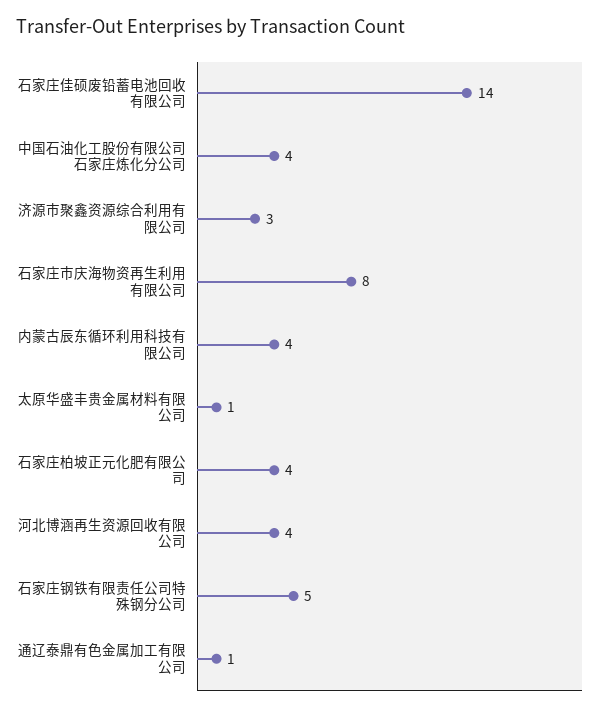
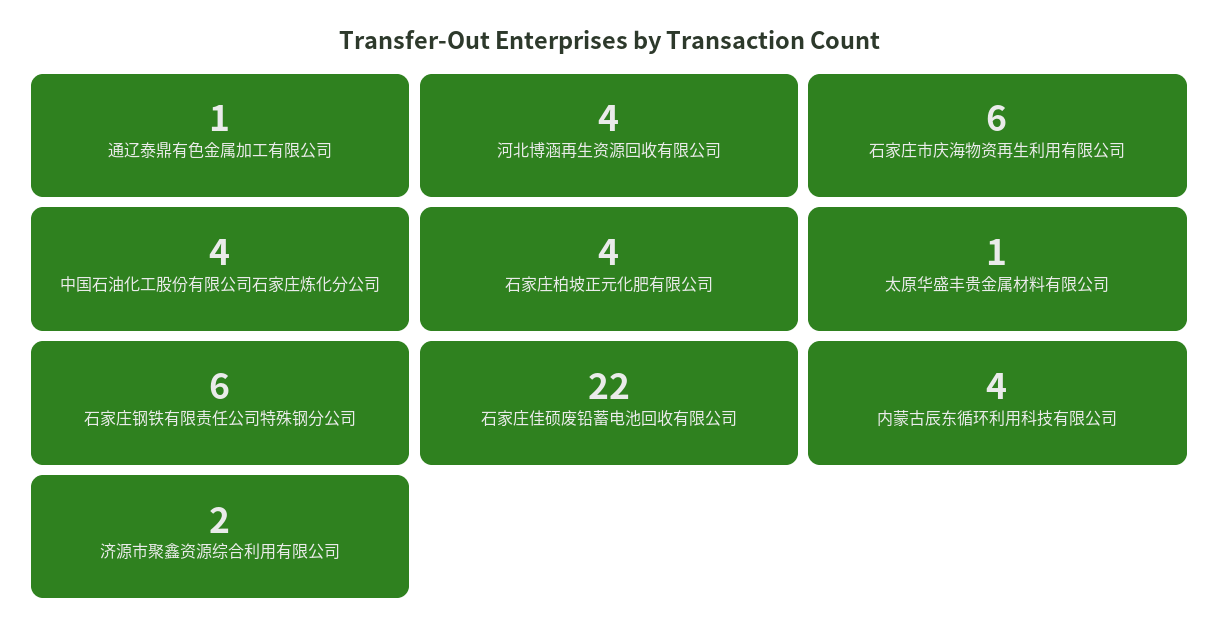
  {
-   "石家庄佳硕废铅蓄电池回收有限公司": 14,
+   "石家庄佳硕废铅蓄电池回收有限公司": 22,
    "中国石油化工股份有限公司石家庄炼化分公司": 4,
-   "济源市聚鑫资源综合利用有限公司": 3,
+   "济源市聚鑫资源综合利用有限公司": 2,
-   "石家庄市庆海物资再生利用有限公司": 8,
+   "石家庄市庆海物资再生利用有限公司": 6,
    "内蒙古辰东循环利用科技有限公司": 4,
    "太原华盛丰贵金属材料有限公司": 1,
    "石家庄柏坡正元化肥有限公司": 4,
    "河北博涵再生资源回收有限公司": 4,
-   "石家庄钢铁有限责任公司特殊钢分公司": 5,
+   "石家庄钢铁有限责任公司特殊钢分公司": 6,
    "通辽泰鼎有色金属加工有限公司": 1
  }

